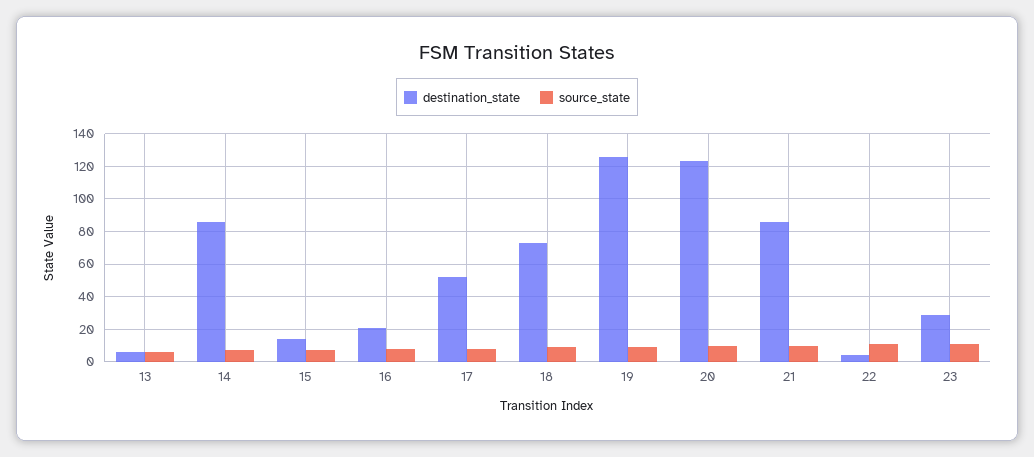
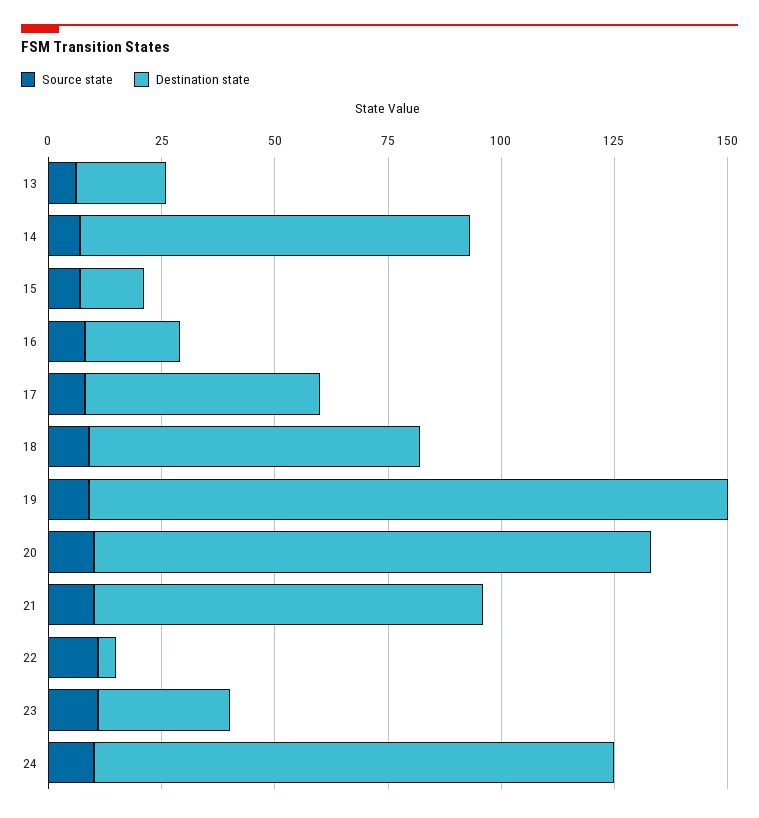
  {
    "destination_state": {
-     "13": 5,
+     "13": 20,
      "14": 85,
      "15": 15,
      "16": 20,
      "17": 50,
      "18": 75,
-     "19": 125,
+     "19": 140,
      "20": 125,
      "21": 85,
      "22": 5,
-     "23": 30
+     "23": 30,
+     "24": 115
    },
    "source_state": {
      "13": 5,
      "14": 5,
      "15": 5,
      "16": 10,
      "17": 10,
      "18": 10,
      "19": 10,
      "20": 10,
      "21": 10,
      "22": 10,
-     "23": 10
+     "23": 10,
+     "24": 10
    }
  }

